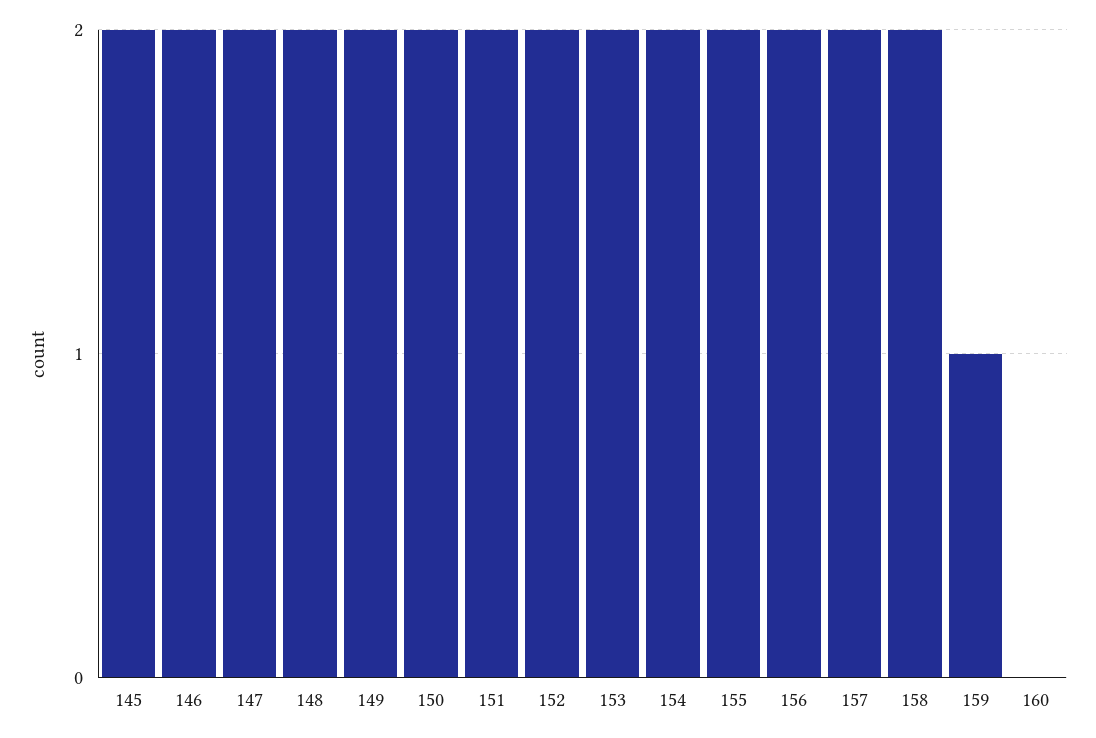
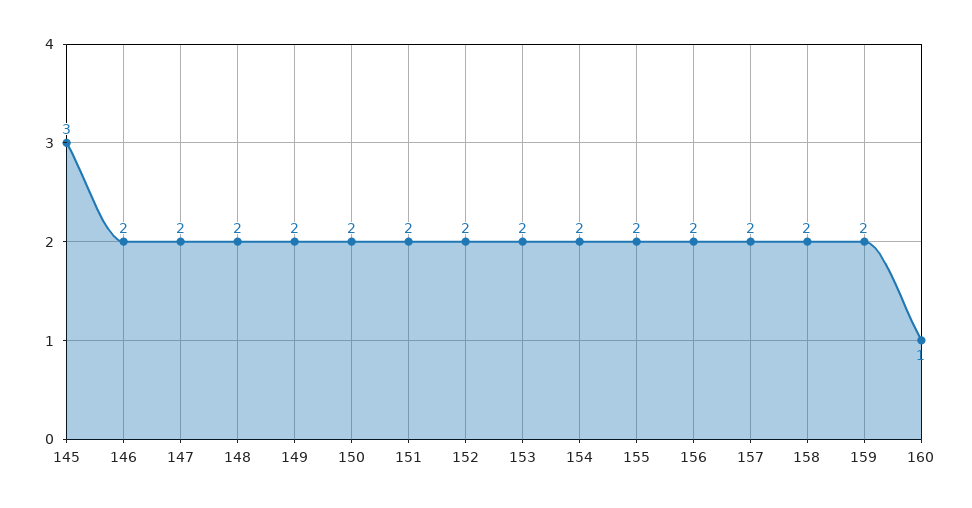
  {
-   "145": 2,
+   "145": 3,
    "146": 2,
    "147": 2,
    "148": 2,
    "149": 2,
    "150": 2,
    "151": 2,
    "152": 2,
    "153": 2,
    "154": 2,
    "155": 2,
    "156": 2,
    "157": 2,
    "158": 2,
-   "159": 1,
+   "159": 2,
-   "160": 0
+   "160": 1
  }

